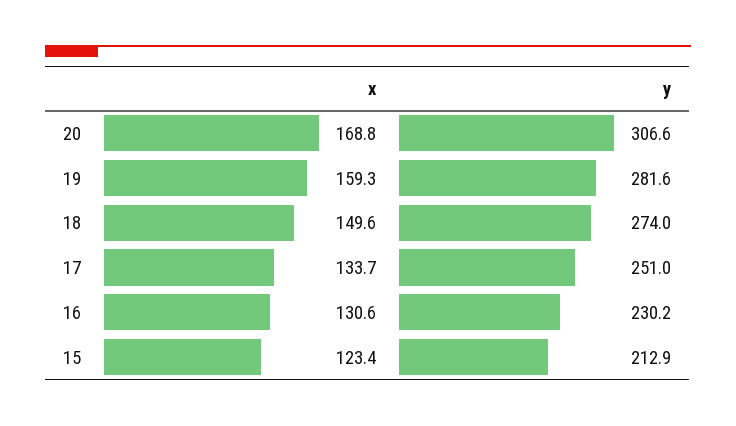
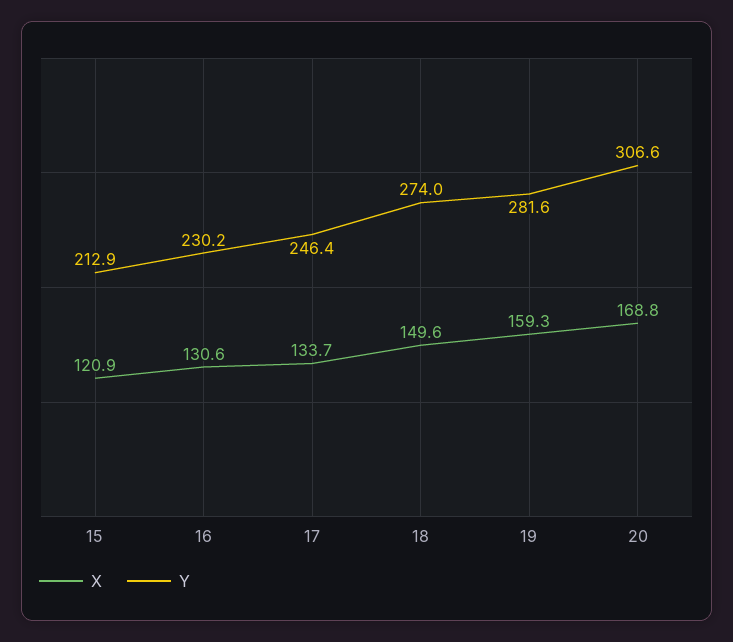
  {
    "x": {
      "20": 168.8,
      "19": 159.3,
      "18": 149.6,
      "17": 133.7,
      "16": 130.6,
-     "15": 123.4
+     "15": 120.9
    },
    "y": {
      "20": 306.6,
      "19": 281.6,
      "18": 274,
-     "17": 251,
+     "17": 246.4,
      "16": 230.2,
      "15": 212.9
    }
  }

